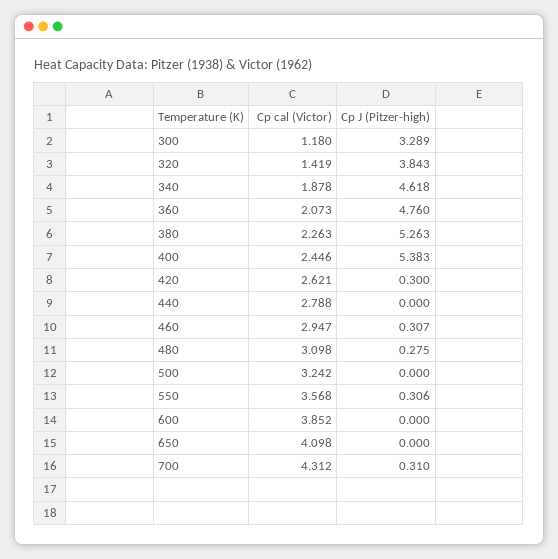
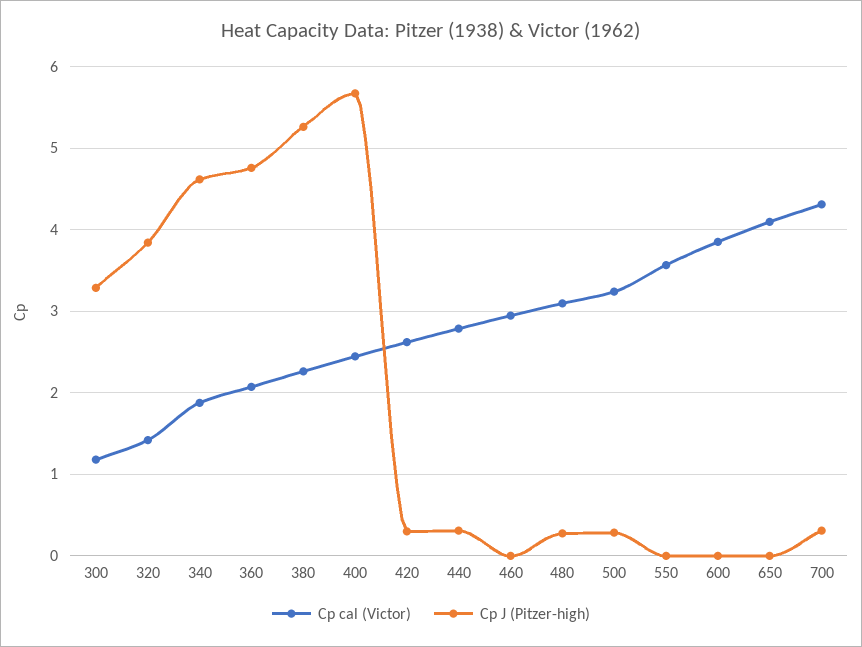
  {
    "Cp cal (Victor)": {
      "300": 1.18,
      "320": 1.419,
      "340": 1.878,
      "360": 2.073,
      "380": 2.263,
      "400": 2.446,
      "420": 2.621,
      "440": 2.788,
      "460": 2.947,
      "480": 3.098,
      "500": 3.242,
      "550": 3.568,
      "600": 3.852,
      "650": 4.098,
      "700": 4.312
    },
    "Cp J (Pitzer-high)": {
      "300": 3.289,
      "320": 3.843,
      "340": 4.618,
      "360": 4.76,
      "380": 5.263,
-     "400": 5.383,
+     "400": 5.7,
      "420": 0.3,
-     "440": 0,
+     "440": 0.3,
-     "460": 0.307,
+     "460": 0,
      "480": 0.275,
-     "500": 0,
+     "500": 0.3,
-     "550": 0.306,
+     "550": 0,
      "600": 0,
      "650": 0,
      "700": 0.31
    }
  }

